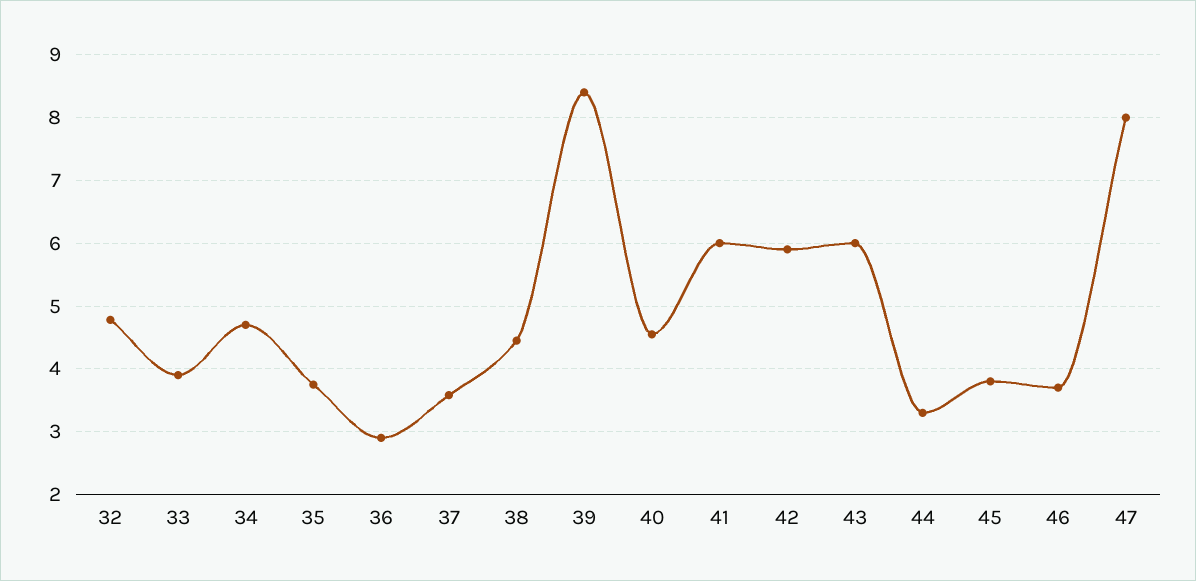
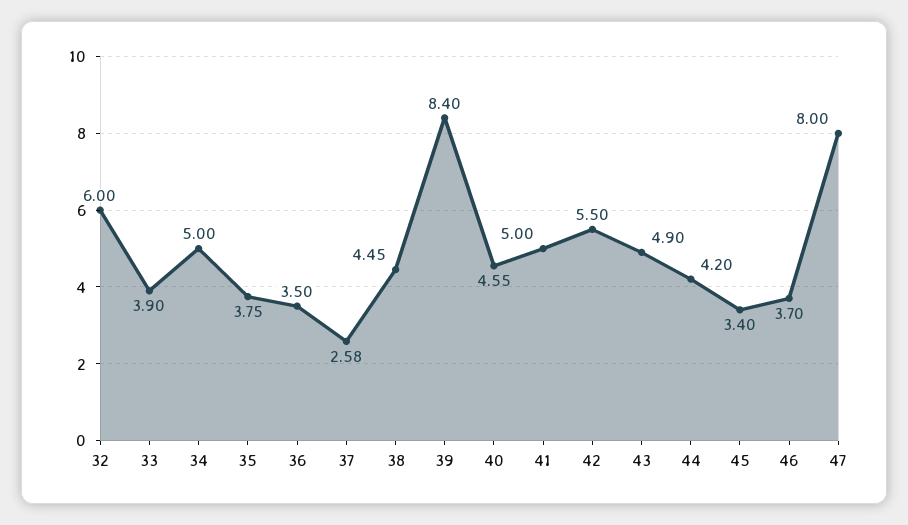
  {
-   "32": 4.8,
+   "32": 6,
    "33": 3.9,
-   "34": 4.7,
+   "34": 5,
    "35": 3.75,
-   "36": 2.9,
+   "36": 3.5,
-   "37": 3.6,
+   "37": 2.58,
    "38": 4.45,
    "39": 8.4,
    "40": 4.55,
-   "41": 6,
+   "41": 5,
-   "42": 5.9,
+   "42": 5.5,
-   "43": 6,
+   "43": 4.9,
-   "44": 3.3,
+   "44": 4.2,
-   "45": 3.8,
+   "45": 3.4,
    "46": 3.7,
    "47": 8
  }

